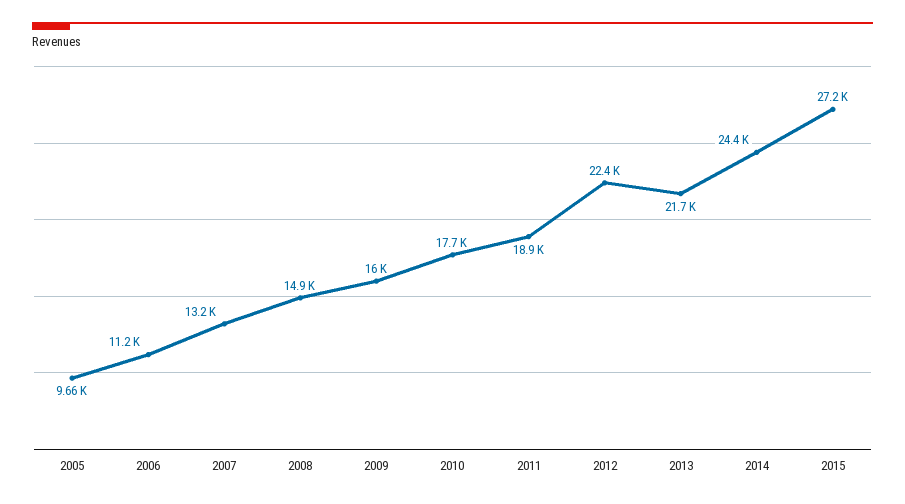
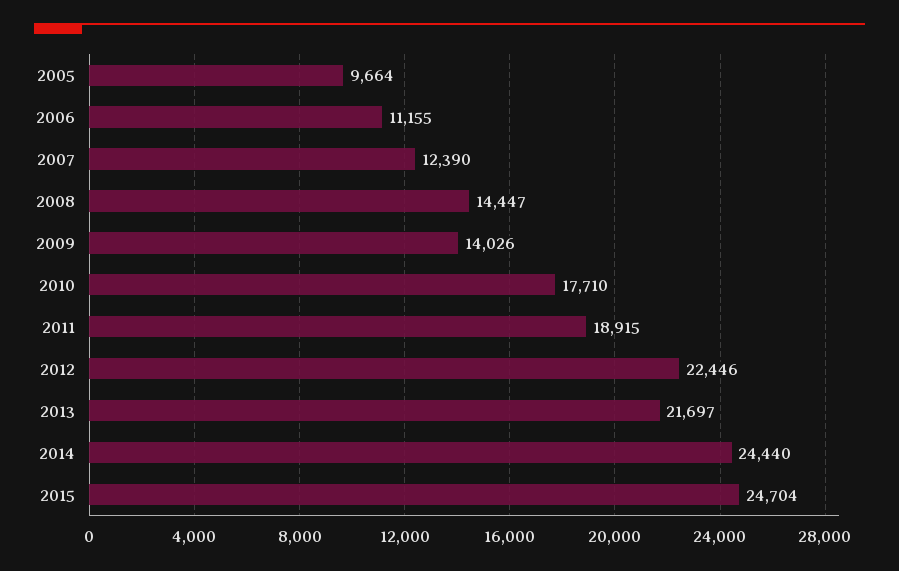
  {
    "2005": 9664,
    "2006": 11155,
-   "2007": 13200,
+   "2007": 12390,
-   "2008": 14900,
+   "2008": 14447,
-   "2009": 16000,
+   "2009": 14026,
    "2010": 17710,
    "2011": 18915,
    "2012": 22446,
    "2013": 21697,
    "2014": 24440,
-   "2015": 27200
+   "2015": 24704
  }

